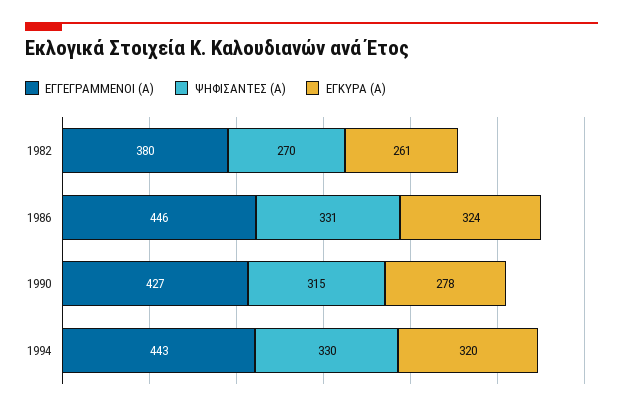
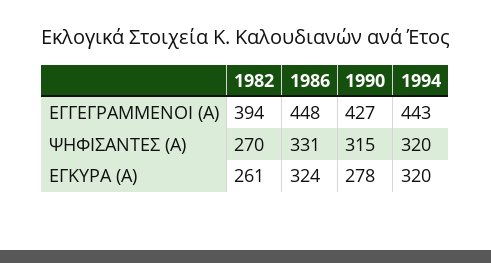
  {
    "ΕΓΓΕΓΡΑΜΜΕΝΟΙ (Α)": {
-     "1982": 380,
+     "1982": 394,
-     "1986": 446,
+     "1986": 448,
      "1990": 427,
      "1994": 443
    },
    "ΨΗΦΙΣΑΝΤΕΣ (Α)": {
      "1982": 270,
      "1986": 331,
      "1990": 315,
-     "1994": 330
+     "1994": 320
    },
    "ΕΓΚΥΡΑ (Α)": {
      "1982": 261,
      "1986": 324,
      "1990": 278,
      "1994": 320
    }
  }

